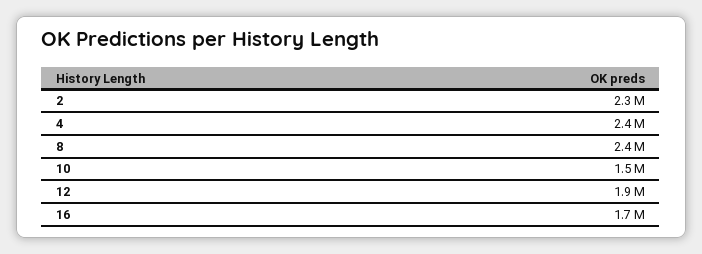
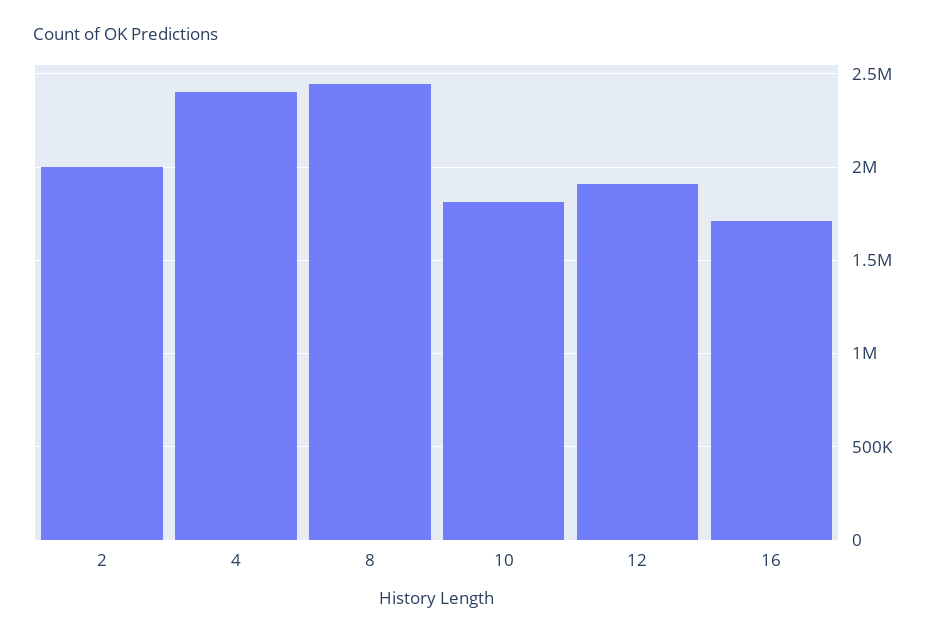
  {
-   "2": 2300000,
+   "2": 2000000,
    "4": 2400000,
    "8": 2400000,
-   "10": 1500000,
+   "10": 1800000,
    "12": 1900000,
    "16": 1700000
  }

